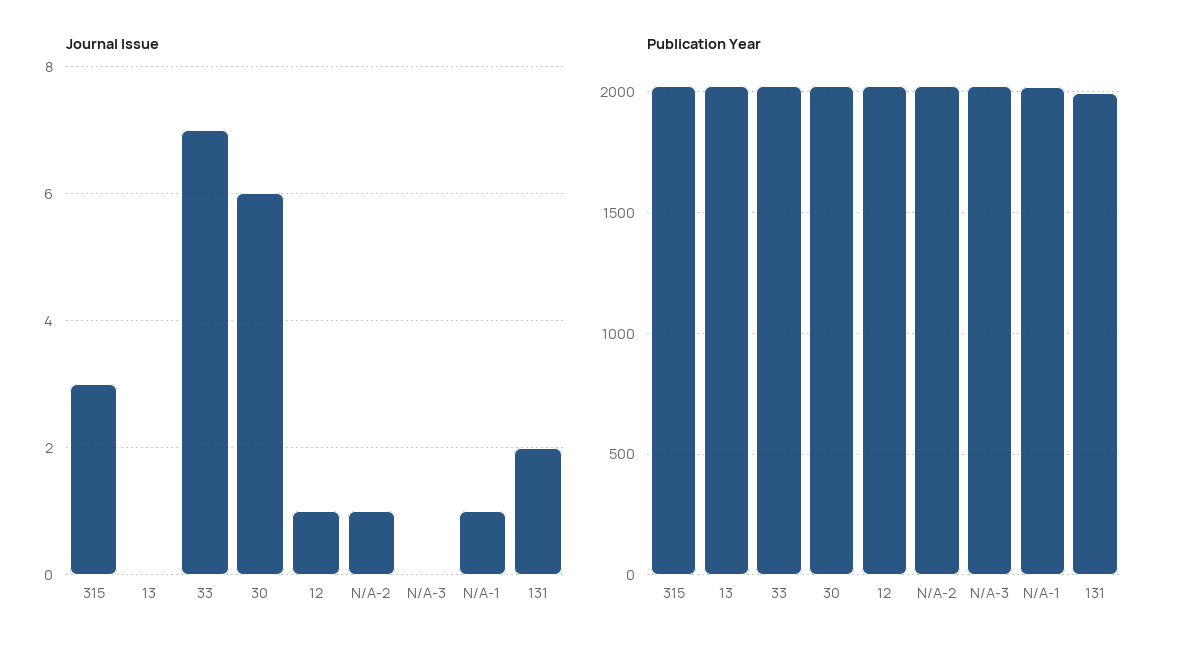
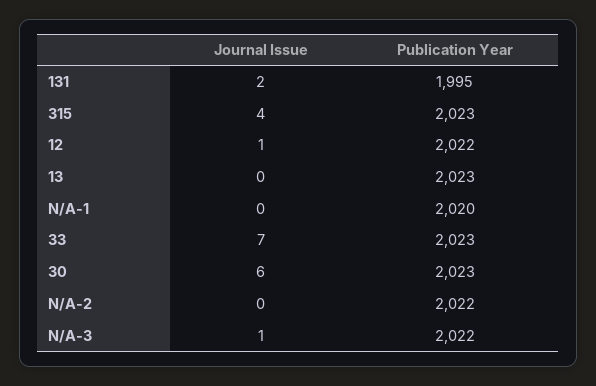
  {
    "Journal Issue": {
-     "315": 3,
+     "315": 4,
      "13": 0,
      "33": 7,
      "30": 6,
      "12": 1,
-     "N/A-2": 1,
+     "N/A-2": 0,
-     "N/A-3": 0,
+     "N/A-3": 1,
-     "N/A-1": 1,
+     "N/A-1": 0,
      "131": 2
    },
    "Publication Year": {
      "315": 2023,
      "13": 2023,
      "33": 2023,
      "30": 2023,
      "12": 2022,
      "N/A-2": 2022,
      "N/A-3": 2022,
      "N/A-1": 2020,
      "131": 1995
    }
  }

